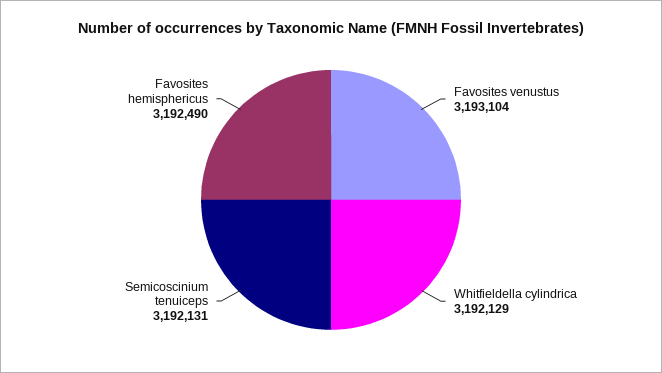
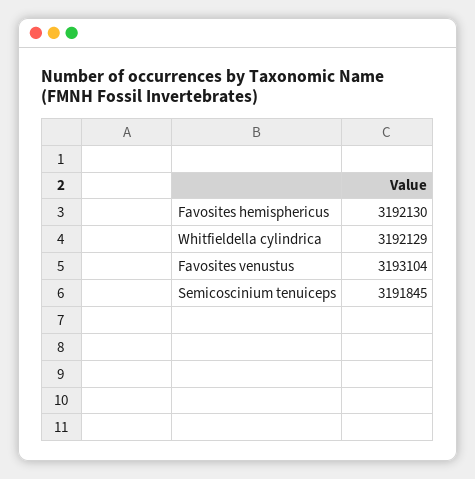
  {
    "Favosites venustus": 3193104,
    "Whitfieldella cylindrica": 3192129,
-   "Semicoscinium tenuiceps": 3192131,
+   "Semicoscinium tenuiceps": 3191845,
-   "Favosites hemisphericus": 3192490
+   "Favosites hemisphericus": 3192130
  }

